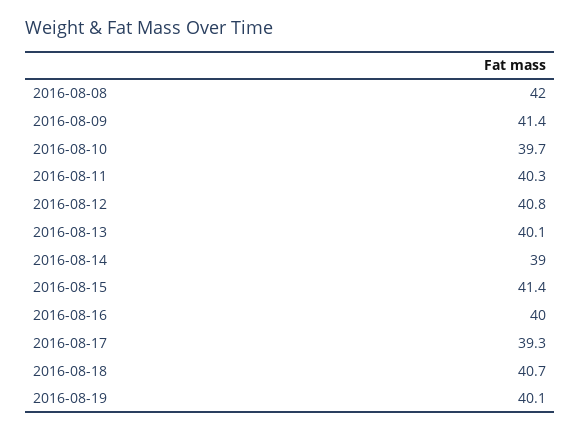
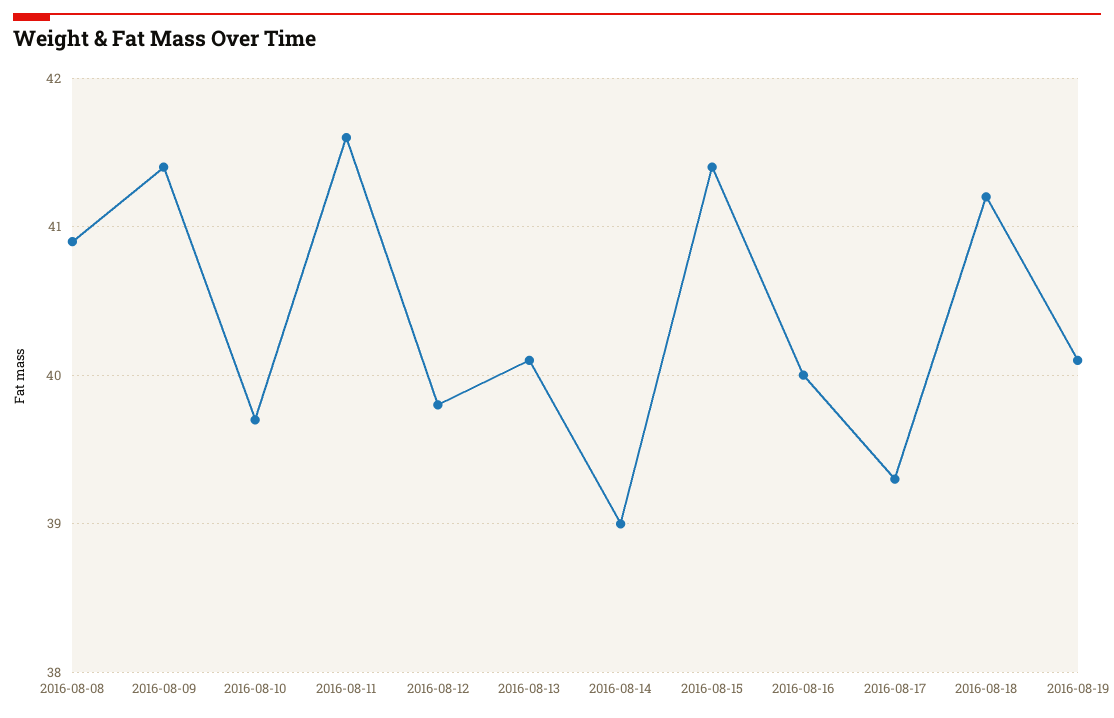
  {
-   "2016-08-08": 42,
+   "2016-08-08": 40.9,
    "2016-08-09": 41.4,
    "2016-08-10": 39.7,
-   "2016-08-11": 40.3,
+   "2016-08-11": 41.6,
-   "2016-08-12": 40.8,
+   "2016-08-12": 39.8,
    "2016-08-13": 40.1,
    "2016-08-14": 39,
    "2016-08-15": 41.4,
    "2016-08-16": 40,
    "2016-08-17": 39.3,
-   "2016-08-18": 40.7,
+   "2016-08-18": 41.2,
    "2016-08-19": 40.1
  }

